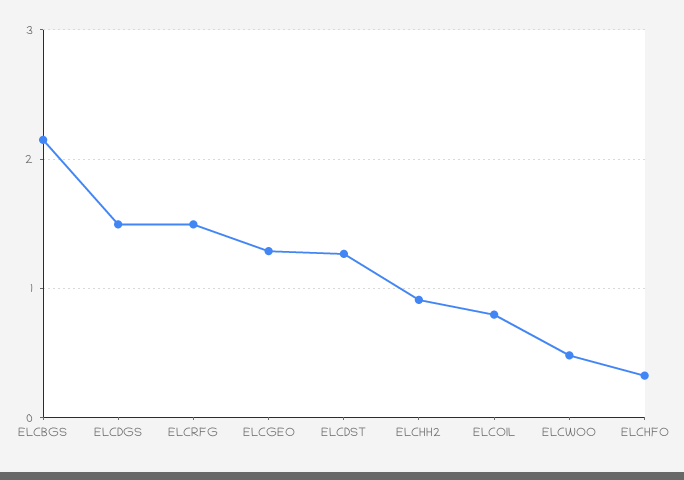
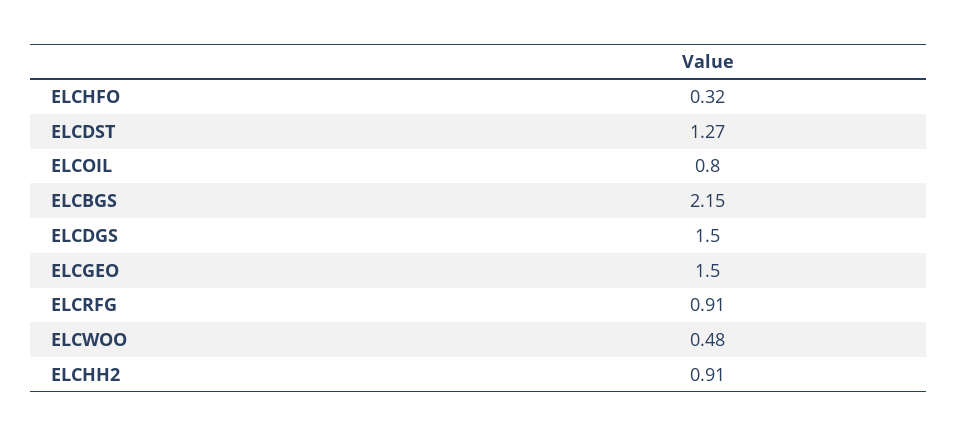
  {
    "ELCBGS": 2.15,
    "ELCDGS": 1.5,
-   "ELCRFG": 1.5,
+   "ELCRFG": 0.91,
-   "ELCGEO": 1.3,
+   "ELCGEO": 1.5,
    "ELCDST": 1.27,
    "ELCHH2": 0.91,
    "ELCOIL": 0.8,
    "ELCWOO": 0.48,
    "ELCHFO": 0.32
  }

